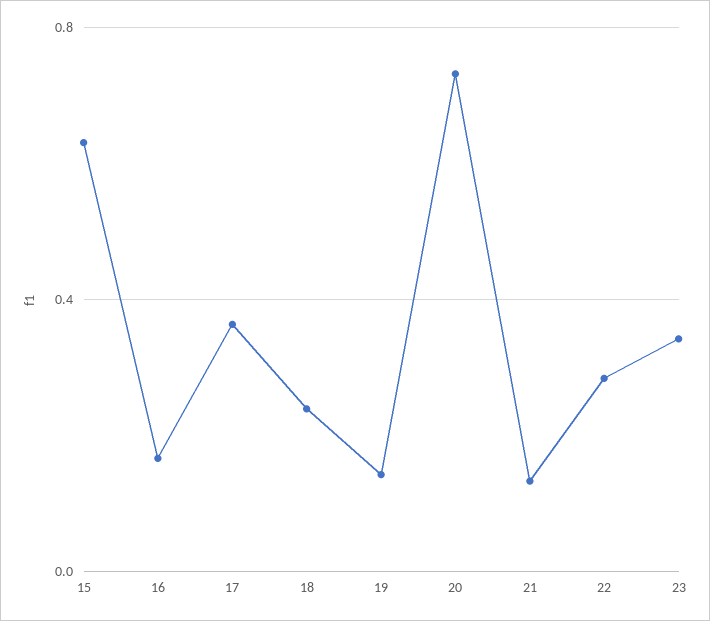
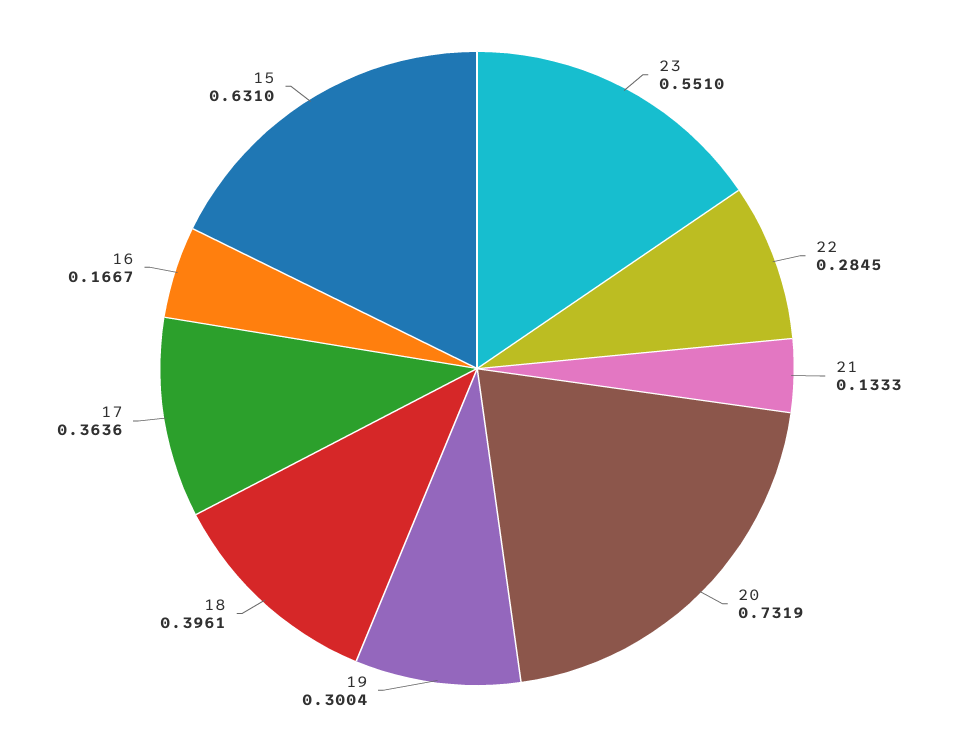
  {
    "15": 0.631,
    "16": 0.1667,
    "17": 0.3636,
-   "18": 0.25,
+   "18": 0.3961,
-   "19": 0.15,
+   "19": 0.3004,
    "20": 0.7319,
    "21": 0.1333,
    "22": 0.2845,
-   "23": 0.35
+   "23": 0.551
  }

